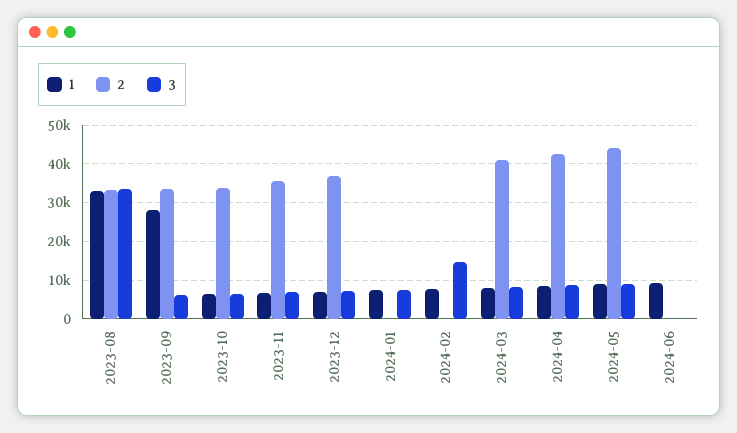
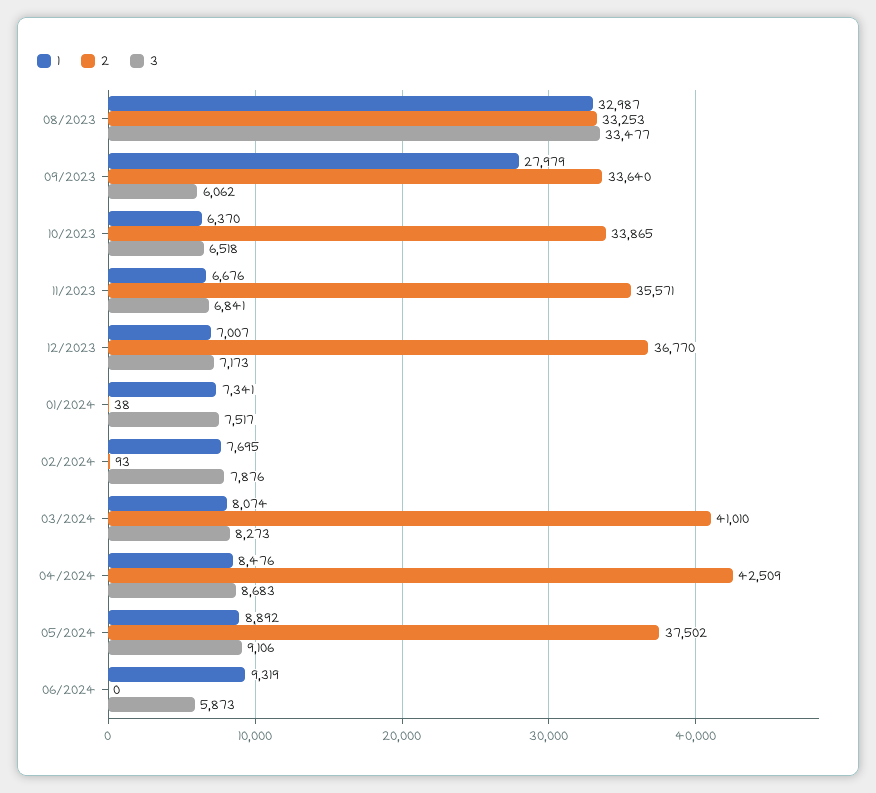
  {
    "1": {
      "2023-08": 32987,
      "2023-09": 27979,
      "2023-10": 6370,
      "2023-11": 6676,
      "2023-12": 7007,
      "2024-01": 7341,
      "2024-02": 7695,
      "2024-03": 8074,
      "2024-04": 8476,
      "2024-05": 8892,
      "2024-06": 9319
    },
    "2": {
      "2023-08": 33253,
      "2023-09": 33640,
      "2023-10": 33865,
      "2023-11": 35571,
      "2023-12": 36770,
      "2024-01": 38,
      "2024-02": 93,
      "2024-03": 41010,
      "2024-04": 42509,
-     "2024-05": 44000,
+     "2024-05": 37502,
      "2024-06": 0
    },
    "3": {
      "2023-08": 33477,
      "2023-09": 6062,
      "2023-10": 6518,
      "2023-11": 6841,
      "2023-12": 7173,
      "2024-01": 7517,
-     "2024-02": 14000,
+     "2024-02": 7876,
      "2024-03": 8273,
      "2024-04": 8683,
      "2024-05": 9106,
-     "2024-06": 0
+     "2024-06": 5873
    }
  }

